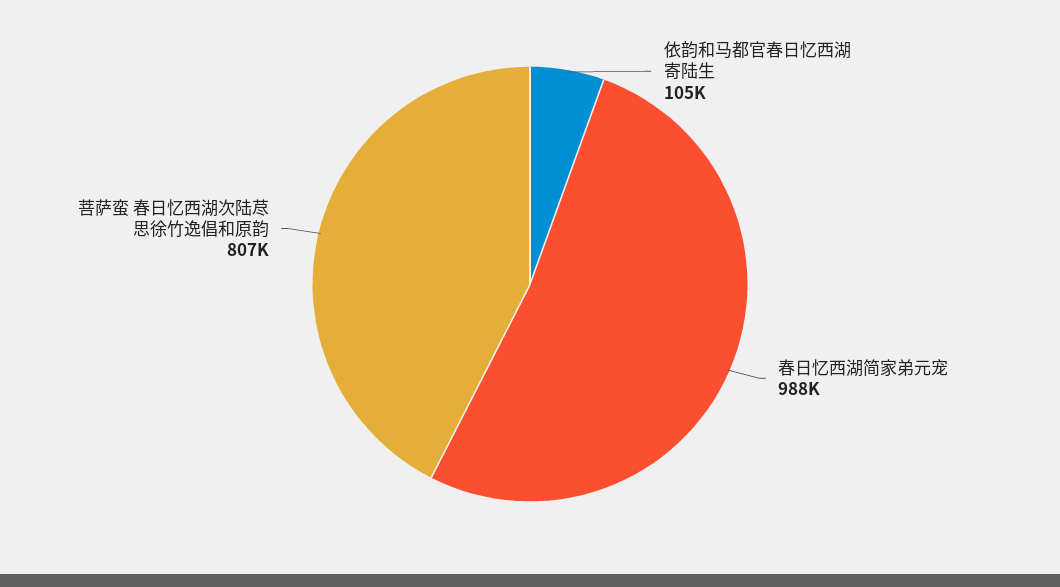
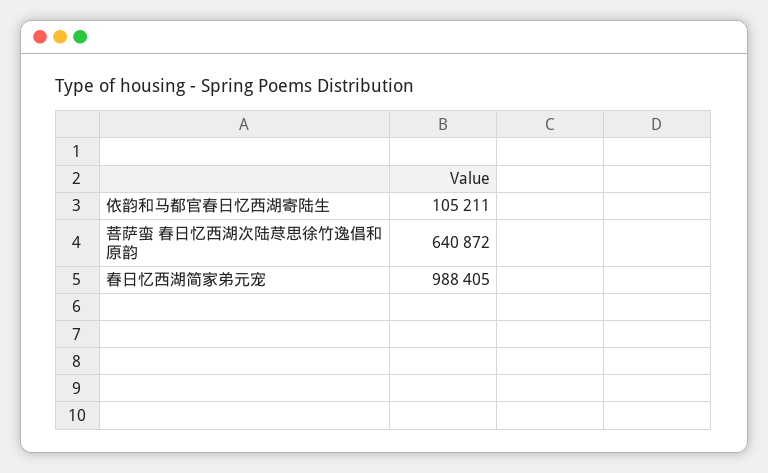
  {
    "依韵和马都官春日忆西湖寄陆生": 105211,
    "春日忆西湖简家弟元宠": 988405,
-   "菩萨蛮 春日忆西湖次陆荩思徐竹逸倡和原韵": 807000
+   "菩萨蛮 春日忆西湖次陆荩思徐竹逸倡和原韵": 640872
  }

